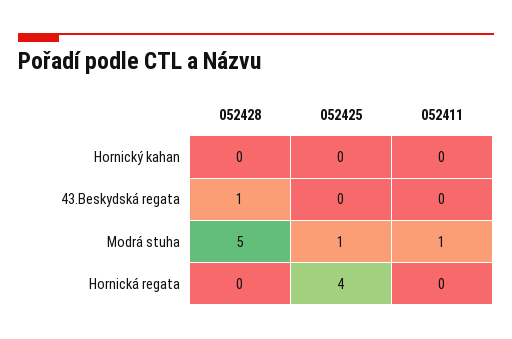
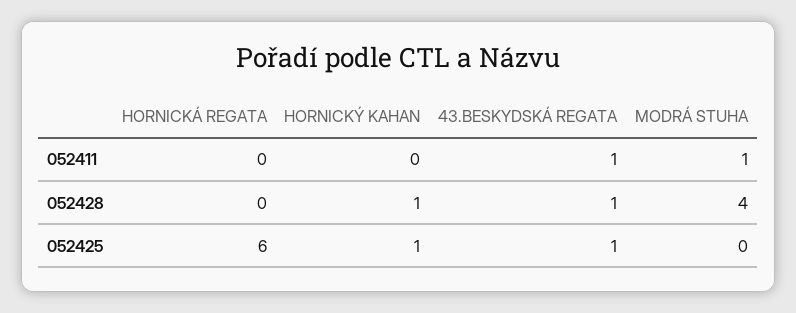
  {
    "052428": {
-     "Hornický kahan": 0,
+     "Hornický kahan": 1,
      "43.Beskydská regata": 1,
-     "Modrá stuha": 5,
+     "Modrá stuha": 4,
      "Hornická regata": 0
    },
    "052425": {
-     "Hornický kahan": 0,
+     "Hornický kahan": 1,
-     "43.Beskydská regata": 0,
+     "43.Beskydská regata": 1,
-     "Modrá stuha": 1,
+     "Modrá stuha": 0,
-     "Hornická regata": 4
+     "Hornická regata": 6
    },
    "052411": {
      "Hornický kahan": 0,
-     "43.Beskydská regata": 0,
+     "43.Beskydská regata": 1,
      "Modrá stuha": 1,
      "Hornická regata": 0
    }
  }

